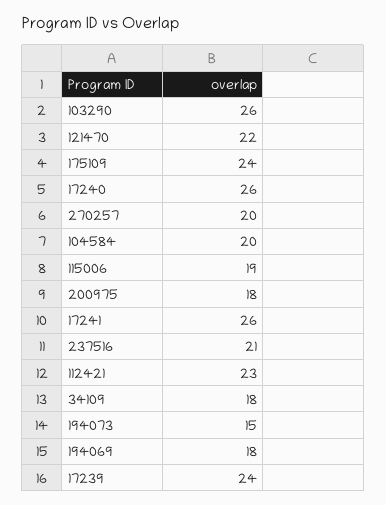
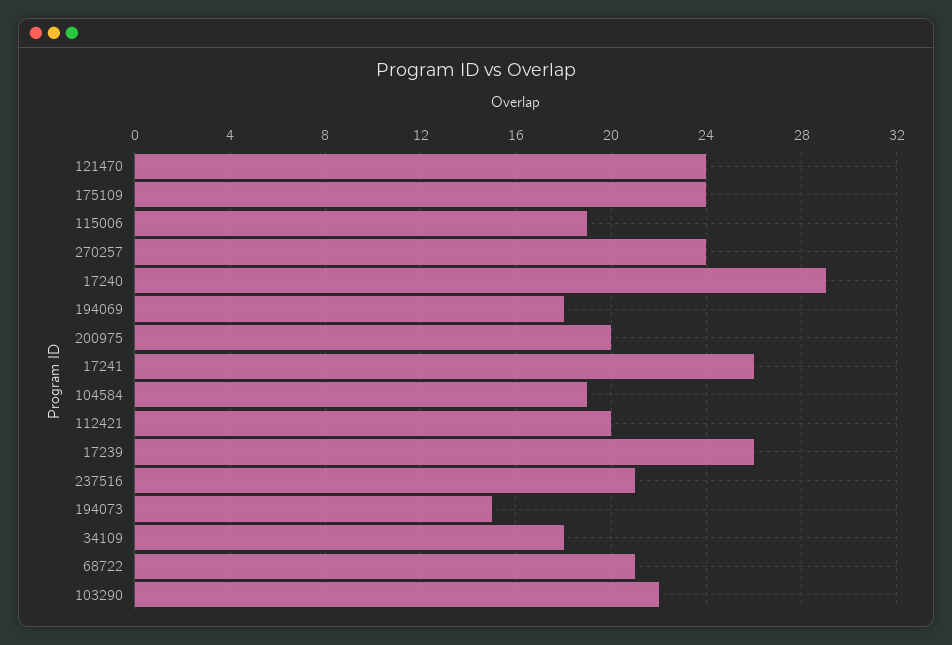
  {
-   "103290": 26,
+   "103290": 22,
-   "121470": 22,
+   "121470": 24,
    "175109": 24,
-   "17240": 26,
+   "17240": 29,
-   "270257": 20,
+   "270257": 24,
-   "104584": 20,
+   "104584": 19,
    "115006": 19,
-   "200975": 18,
+   "200975": 20,
    "17241": 26,
    "237516": 21,
-   "112421": 23,
+   "112421": 20,
    "34109": 18,
    "194073": 15,
    "194069": 18,
-   "17239": 24
+   "17239": 26,
+   "68722": 21
  }

